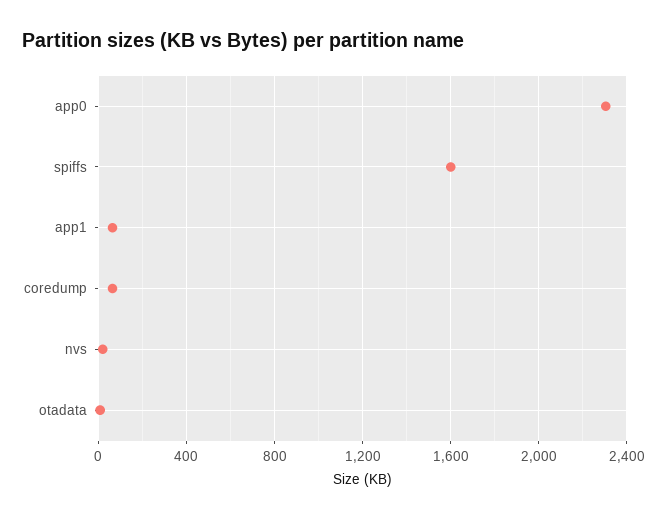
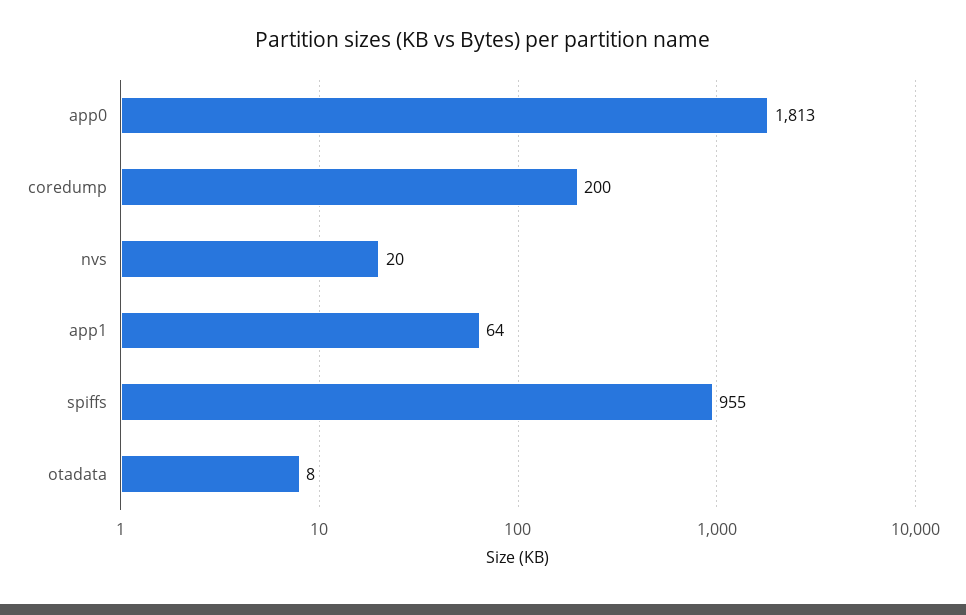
  {
-   "app0": 2300,
+   "app0": 1813,
-   "spiffs": 1600,
+   "spiffs": 955,
    "app1": 64,
-   "coredump": 50,
+   "coredump": 200,
    "nvs": 20,
    "otadata": 8
  }

